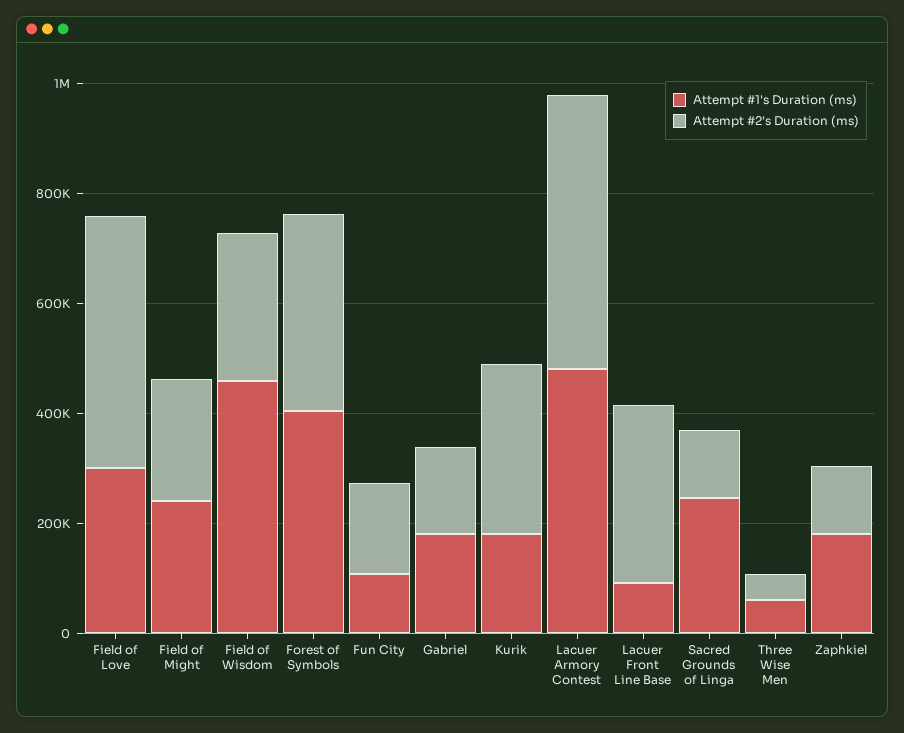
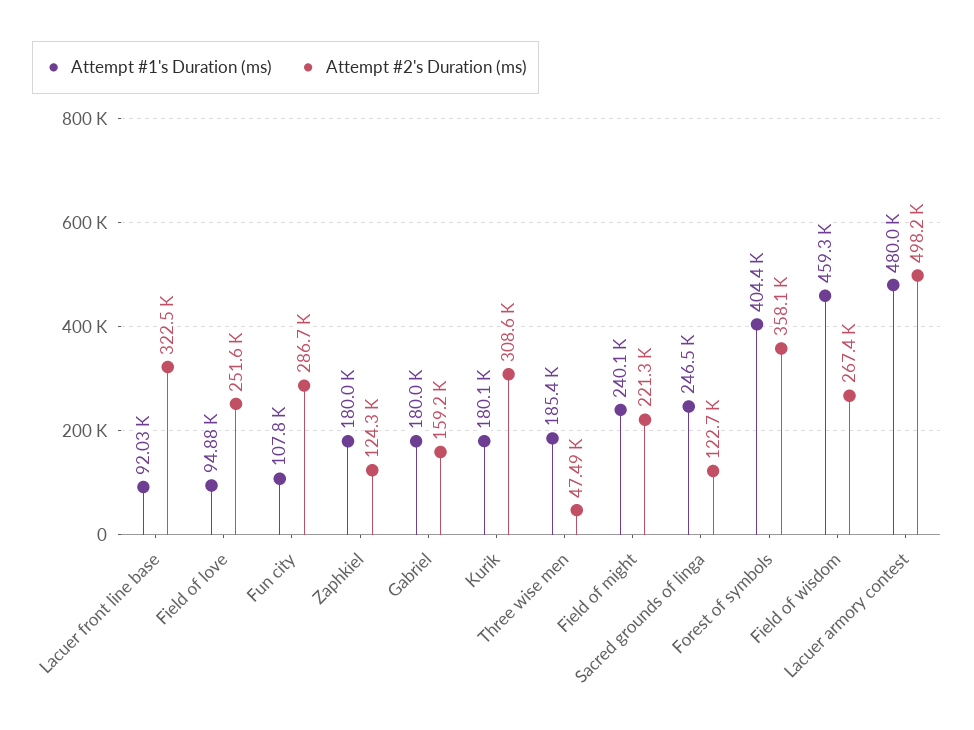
  {
    "Attempt #1's Duration (ms)": {
-     "Field of Love": 300000,
+     "Field of Love": 94880,
      "Field of Might": 240100,
      "Field of Wisdom": 459300,
      "Forest of Symbols": 404400,
      "Fun City": 107800,
      "Gabriel": 180000,
      "Kurik": 180100,
      "Lacuer Armory Contest": 480000,
      "Lacuer Front Line Base": 92030,
      "Sacred Grounds of Linga": 246500,
-     "Three Wise Men": 50000,
+     "Three Wise Men": 185400,
      "Zaphkiel": 180000
    },
    "Attempt #2's Duration (ms)": {
-     "Field of Love": 450000,
+     "Field of Love": 251600,
      "Field of Might": 221300,
      "Field of Wisdom": 267400,
      "Forest of Symbols": 358100,
-     "Fun City": 150000,
+     "Fun City": 286700,
      "Gabriel": 159200,
      "Kurik": 308600,
      "Lacuer Armory Contest": 498200,
      "Lacuer Front Line Base": 322500,
      "Sacred Grounds of Linga": 122700,
      "Three Wise Men": 47490,
      "Zaphkiel": 124300
    }
  }

